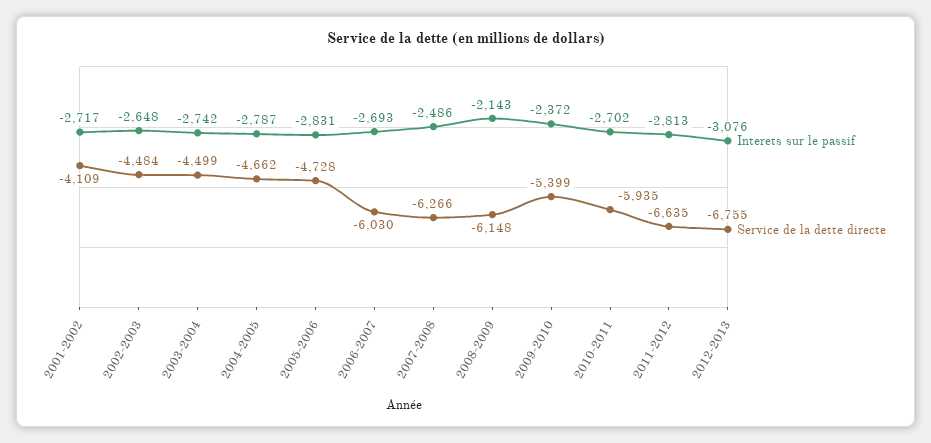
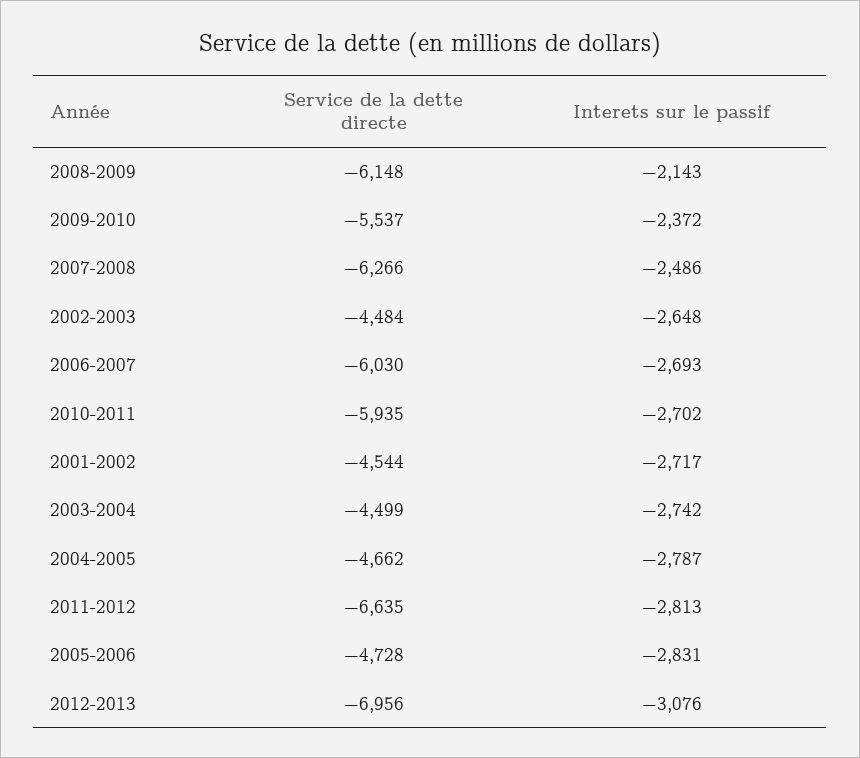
  {
    "Interets sur le passif": {
      "2001-2002": -2717,
      "2002-2003": -2648,
      "2003-2004": -2742,
      "2004-2005": -2787,
      "2005-2006": -2831,
      "2006-2007": -2693,
      "2007-2008": -2486,
      "2008-2009": -2143,
      "2009-2010": -2372,
      "2010-2011": -2702,
      "2011-2012": -2813,
      "2012-2013": -3076
    },
    "Service de la dette directe": {
-     "2001-2002": -4109,
+     "2001-2002": -4544,
      "2002-2003": -4484,
      "2003-2004": -4499,
      "2004-2005": -4662,
      "2005-2006": -4728,
      "2006-2007": -6030,
      "2007-2008": -6266,
      "2008-2009": -6148,
-     "2009-2010": -5399,
+     "2009-2010": -5537,
      "2010-2011": -5935,
      "2011-2012": -6635,
-     "2012-2013": -6755
+     "2012-2013": -6956
    }
  }

